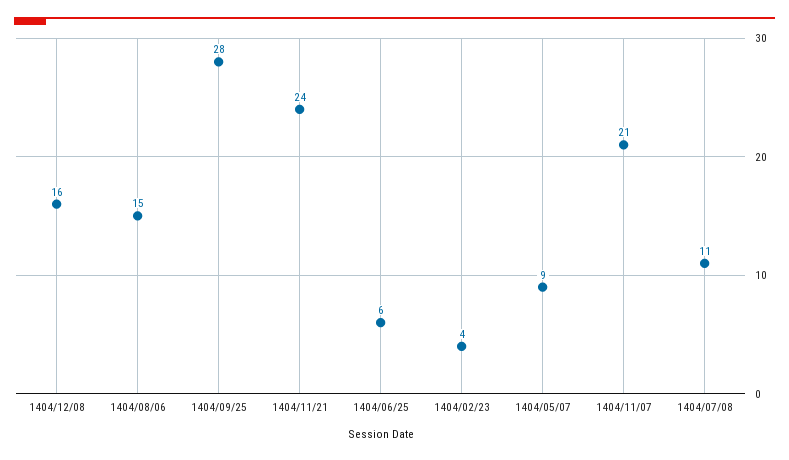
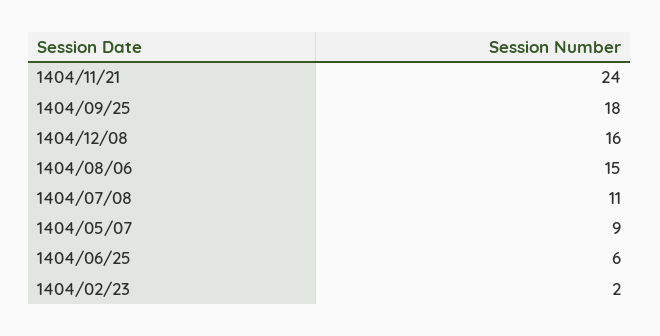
  {
    "1404/12/08": 16,
    "1404/08/06": 15,
-   "1404/09/25": 28,
+   "1404/09/25": 18,
    "1404/11/21": 24,
    "1404/06/25": 6,
-   "1404/02/23": 4,
+   "1404/02/23": 2,
    "1404/05/07": 9,
-   "1404/11/07": 21,
    "1404/07/08": 11
  }

